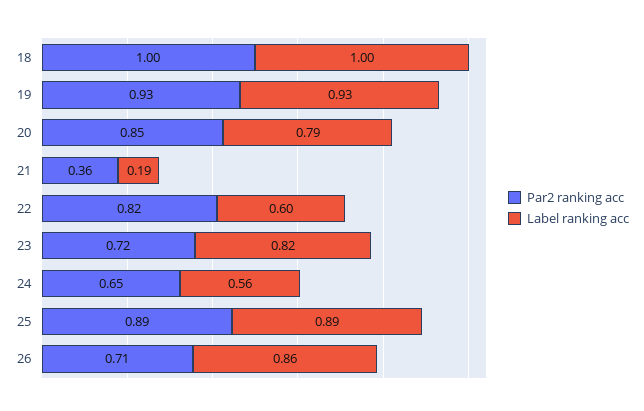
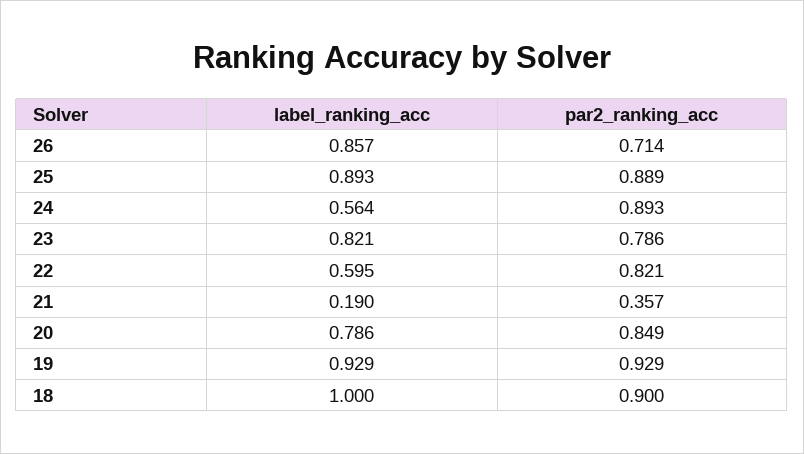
  {
    "Par2 ranking acc": {
-     "18": 1,
+     "18": 0.9,
      "19": 0.929,
      "20": 0.849,
      "21": 0.357,
      "22": 0.821,
-     "23": 0.72,
+     "23": 0.786,
-     "24": 0.65,
+     "24": 0.893,
      "25": 0.889,
      "26": 0.714
    },
    "Label ranking acc": {
      "18": 1,
      "19": 0.929,
      "20": 0.786,
      "21": 0.19,
      "22": 0.595,
      "23": 0.821,
      "24": 0.564,
      "25": 0.893,
      "26": 0.857
    }
  }

